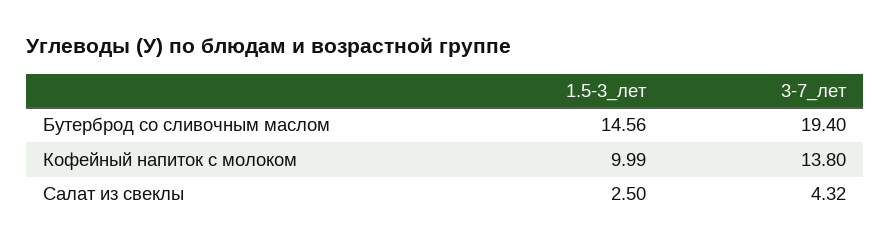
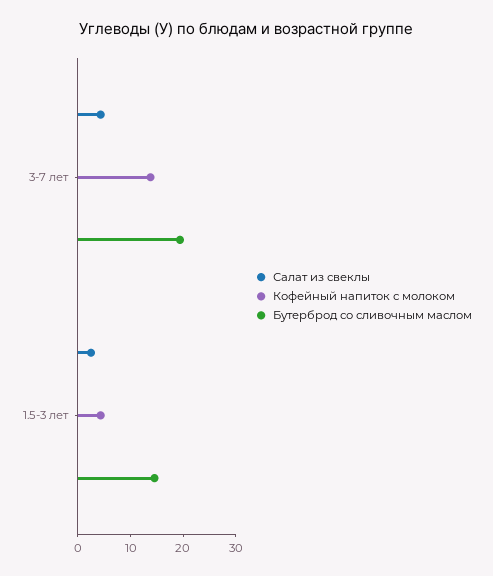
  {
    "Бутерброд со сливочным маслом": {
      "1.5-3_лет": 14.56,
      "3-7_лет": 19.4
    },
    "Кофейный напиток с молоком": {
-     "1.5-3_лет": 9.99,
+     "1.5-3_лет": 4,
      "3-7_лет": 13.8
    },
    "Салат из свеклы": {
      "1.5-3_лет": 2.5,
      "3-7_лет": 4.32
    }
  }

